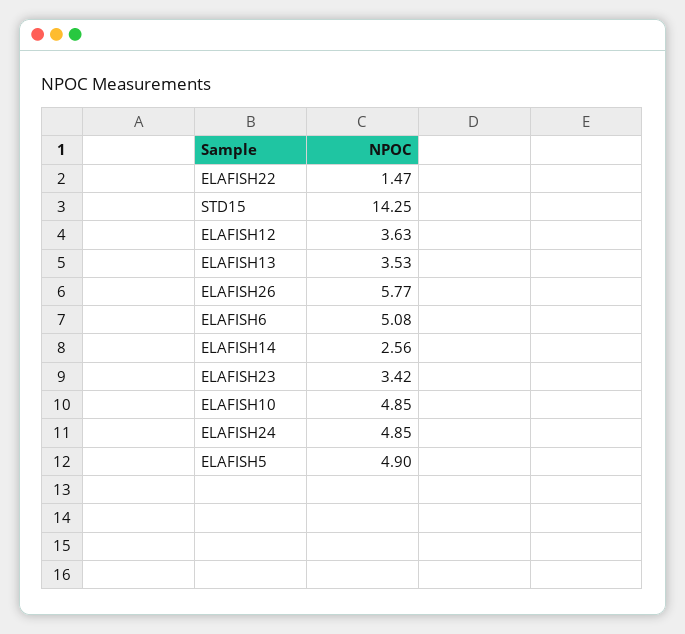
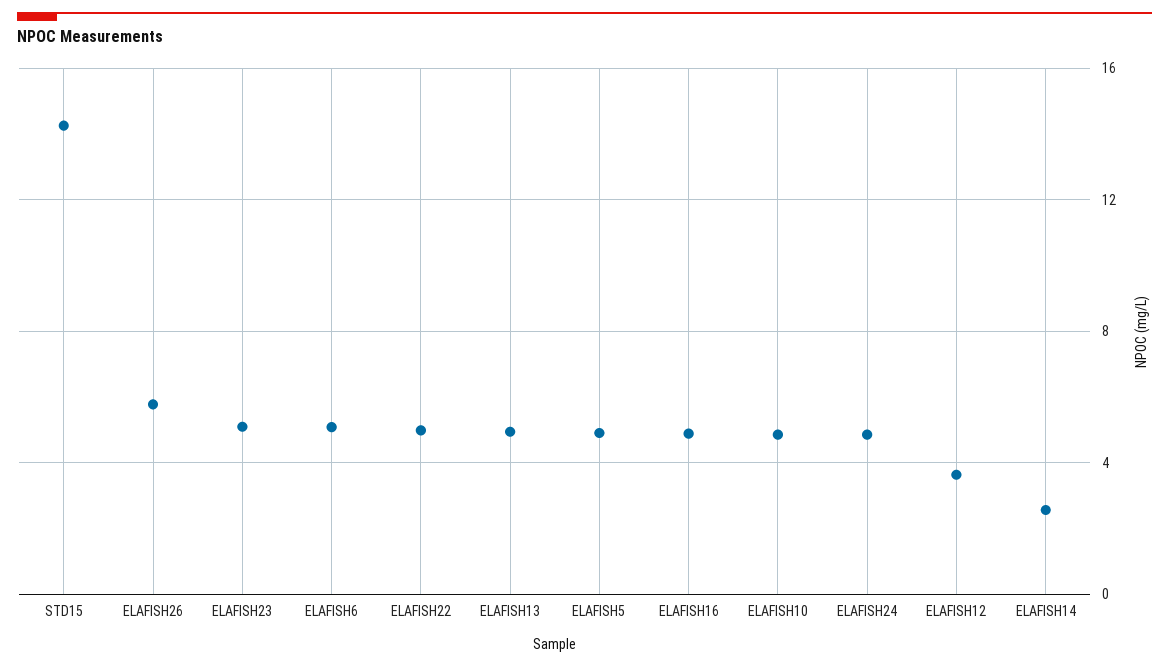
  {
-   "ELAFISH22": 1.47,
+   "ELAFISH22": 5,
    "STD15": 14.25,
    "ELAFISH12": 3.63,
-   "ELAFISH13": 3.53,
+   "ELAFISH13": 5,
    "ELAFISH26": 5.77,
    "ELAFISH6": 5.08,
    "ELAFISH14": 2.56,
-   "ELAFISH23": 3.42,
+   "ELAFISH23": 5,
    "ELAFISH10": 4.85,
    "ELAFISH24": 4.85,
-   "ELAFISH5": 4.9
+   "ELAFISH5": 4.9,
+   "ELAFISH16": 5
  }

